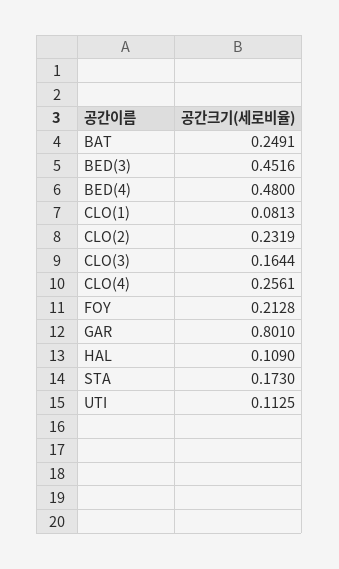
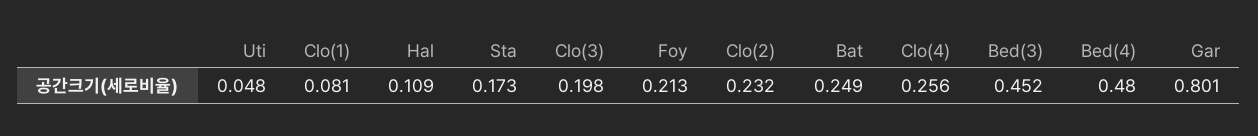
  {
    "BAT": 0.2491,
    "BED(3)": 0.4516,
    "BED(4)": 0.48,
    "CLO(1)": 0.0813,
    "CLO(2)": 0.2319,
-   "CLO(3)": 0.1644,
+   "CLO(3)": 0.198,
    "CLO(4)": 0.2561,
    "FOY": 0.2128,
    "GAR": 0.801,
    "HAL": 0.109,
    "STA": 0.173,
-   "UTI": 0.1125
+   "UTI": 0.048
  }

